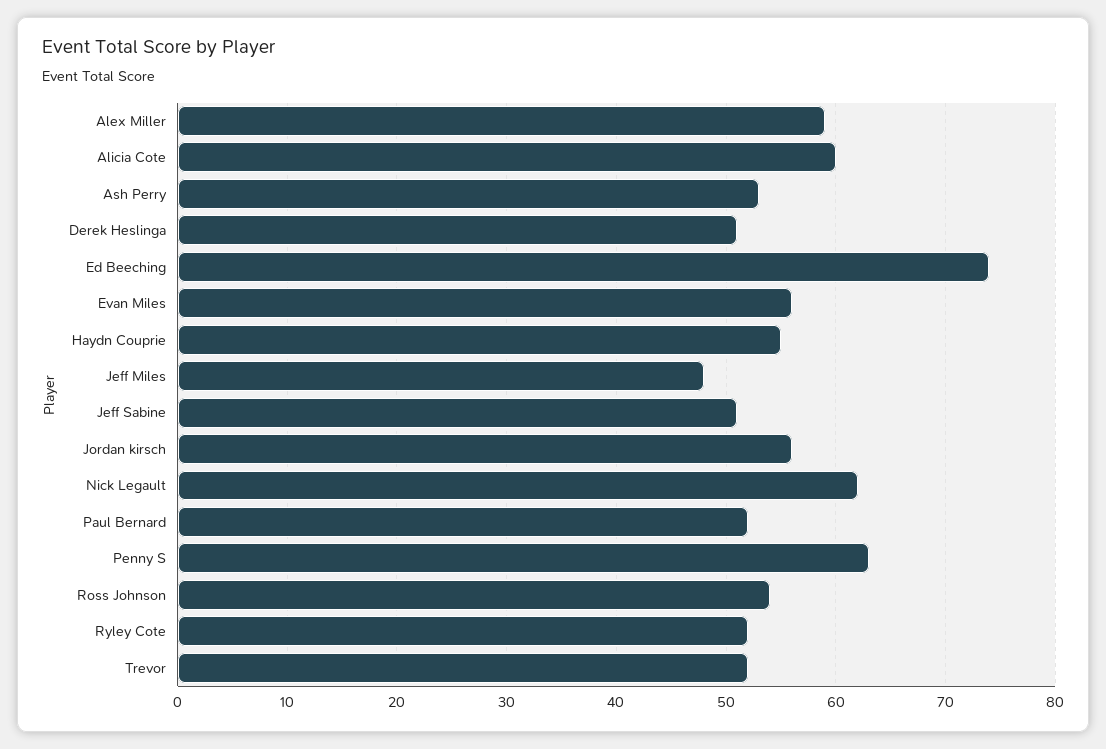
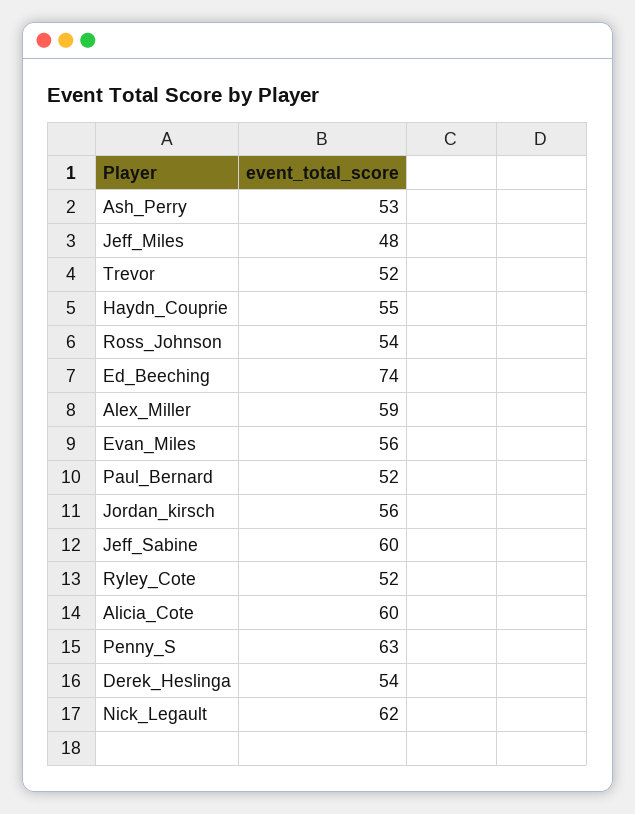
  {
    "Alex Miller": 59,
    "Alicia Cote": 60,
    "Ash Perry": 53,
-   "Derek Heslinga": 51,
+   "Derek Heslinga": 54,
    "Ed Beeching": 74,
    "Evan Miles": 56,
    "Haydn Couprie": 55,
    "Jeff Miles": 48,
-   "Jeff Sabine": 51,
+   "Jeff Sabine": 60,
    "Jordan kirsch": 56,
    "Nick Legault": 62,
    "Paul Bernard": 52,
    "Penny S": 63,
    "Ross Johnson": 54,
    "Ryley Cote": 52,
    "Trevor": 52
  }

